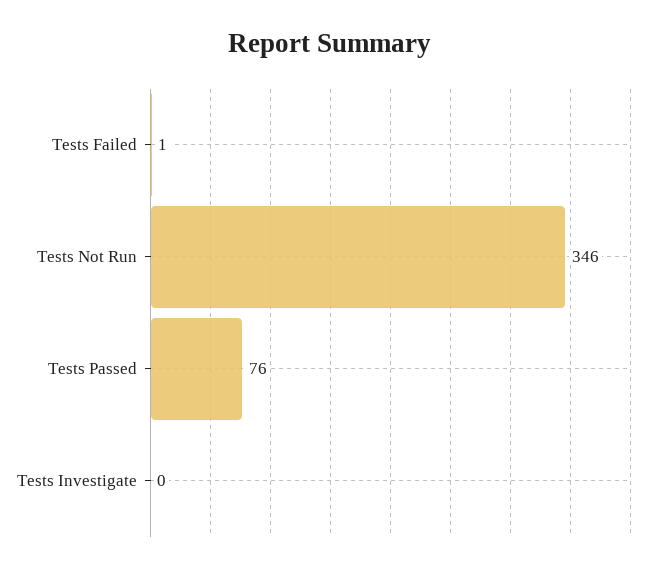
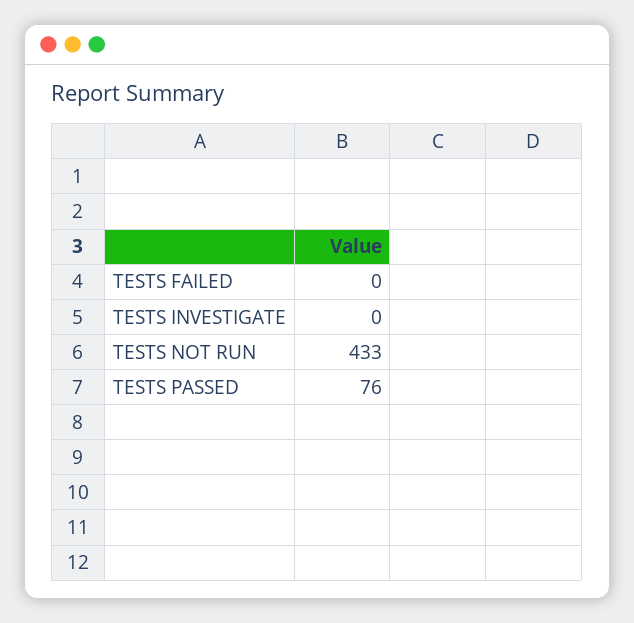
  {
-   "Tests Failed": 1,
+   "Tests Failed": 0,
-   "Tests Not Run": 346,
+   "Tests Not Run": 433,
    "Tests Passed": 76,
    "Tests Investigate": 0
  }

